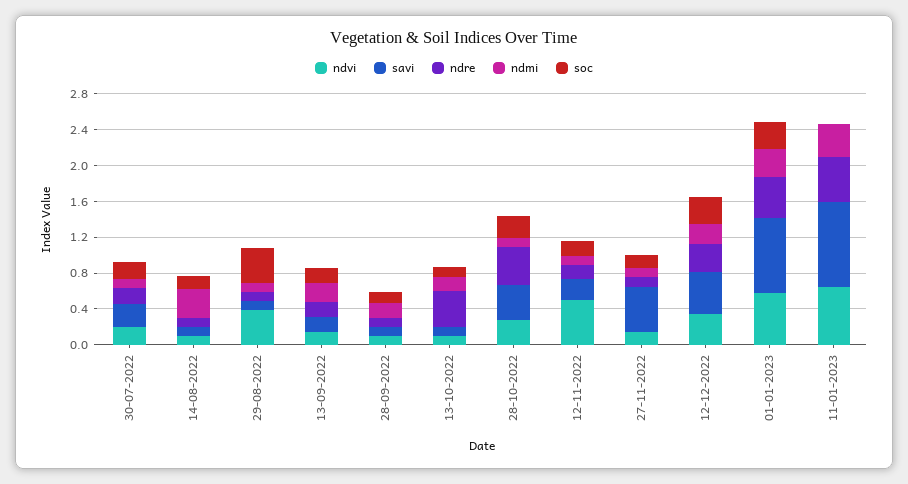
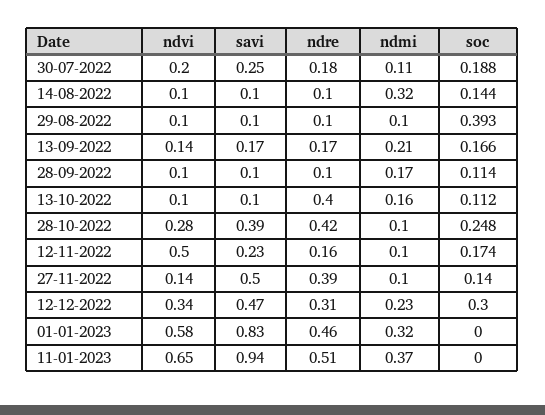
  {
    "ndvi": {
      "30-07-2022": 0.2,
      "14-08-2022": 0.1,
-     "29-08-2022": 0.4,
+     "29-08-2022": 0.1,
      "13-09-2022": 0.14,
      "28-09-2022": 0.1,
      "13-10-2022": 0.1,
      "28-10-2022": 0.28,
      "12-11-2022": 0.5,
      "27-11-2022": 0.14,
      "12-12-2022": 0.34,
      "01-01-2023": 0.58,
      "11-01-2023": 0.65
    },
    "savi": {
      "30-07-2022": 0.25,
      "14-08-2022": 0.1,
      "29-08-2022": 0.1,
      "13-09-2022": 0.17,
      "28-09-2022": 0.1,
      "13-10-2022": 0.1,
      "28-10-2022": 0.39,
      "12-11-2022": 0.23,
      "27-11-2022": 0.5,
      "12-12-2022": 0.47,
      "01-01-2023": 0.83,
      "11-01-2023": 0.94
    },
    "ndre": {
      "30-07-2022": 0.18,
      "14-08-2022": 0.1,
      "29-08-2022": 0.1,
      "13-09-2022": 0.17,
      "28-09-2022": 0.1,
      "13-10-2022": 0.4,
      "28-10-2022": 0.42,
      "12-11-2022": 0.16,
-     "27-11-2022": 0.1,
+     "27-11-2022": 0.39,
      "12-12-2022": 0.31,
      "01-01-2023": 0.46,
      "11-01-2023": 0.51
    },
    "ndmi": {
      "30-07-2022": 0.11,
      "14-08-2022": 0.32,
      "29-08-2022": 0.1,
      "13-09-2022": 0.21,
      "28-09-2022": 0.17,
      "13-10-2022": 0.16,
      "28-10-2022": 0.1,
      "12-11-2022": 0.1,
      "27-11-2022": 0.1,
      "12-12-2022": 0.23,
      "01-01-2023": 0.32,
      "11-01-2023": 0.37
    },
    "soc": {
      "30-07-2022": 0.188,
      "14-08-2022": 0.144,
      "29-08-2022": 0.393,
      "13-09-2022": 0.166,
      "28-09-2022": 0.114,
      "13-10-2022": 0.112,
      "28-10-2022": 0.248,
      "12-11-2022": 0.174,
      "27-11-2022": 0.14,
      "12-12-2022": 0.3,
-     "01-01-2023": 0.3,
+     "01-01-2023": 0,
      "11-01-2023": 0
    }
  }

